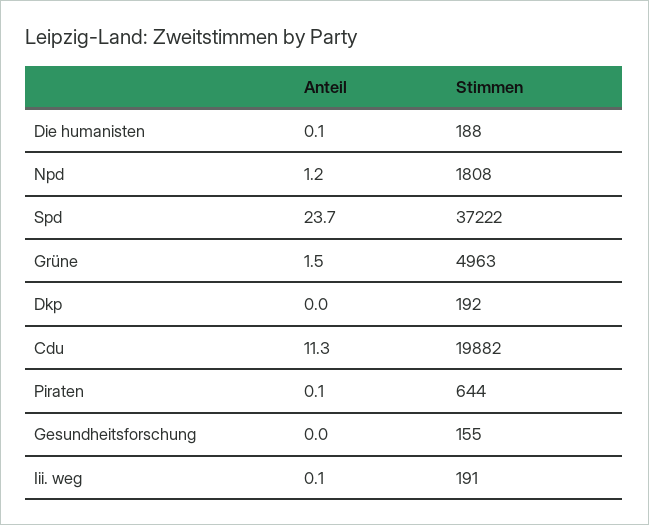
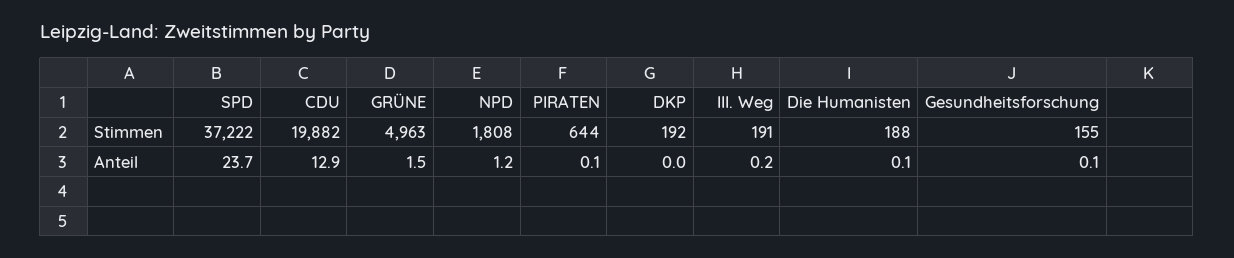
  {
    "Anteil": {
      "Die humanisten": 0.1,
      "Npd": 1.2,
      "Spd": 23.7,
      "Grüne": 1.5,
      "Dkp": 0,
-     "Cdu": 11.3,
+     "Cdu": 12.9,
      "Piraten": 0.1,
-     "Gesundheitsforschung": 0,
+     "Gesundheitsforschung": 0.1,
-     "Iii. weg": 0.1
+     "Iii. weg": 0.2
    },
    "Stimmen": {
      "Die humanisten": 188,
      "Npd": 1808,
      "Spd": 37222,
      "Grüne": 4963,
      "Dkp": 192,
      "Cdu": 19882,
      "Piraten": 644,
      "Gesundheitsforschung": 155,
      "Iii. weg": 191
    }
  }

